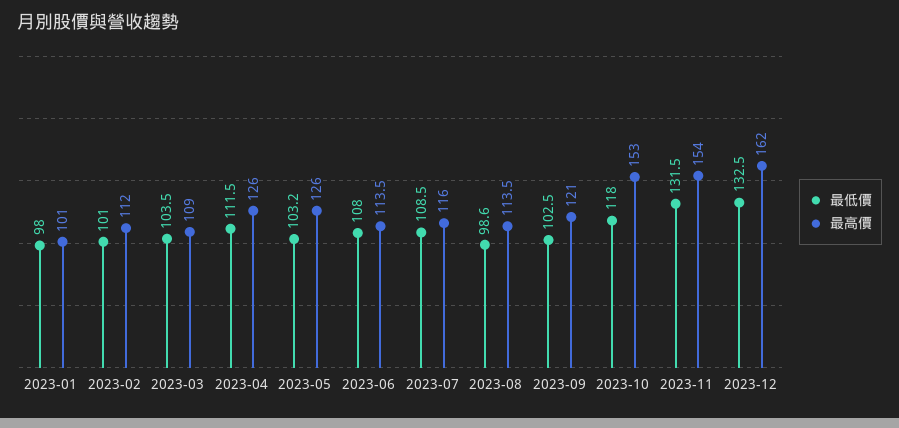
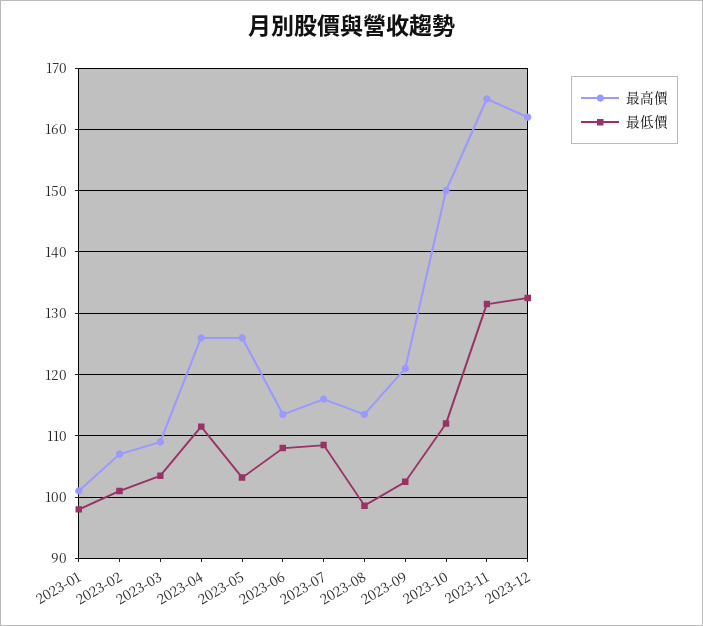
  {
    "最低價": {
      "2023-01": 98,
      "2023-02": 101,
      "2023-03": 103.5,
      "2023-04": 111.5,
      "2023-05": 103.2,
      "2023-06": 108,
      "2023-07": 108.5,
      "2023-08": 98.6,
      "2023-09": 102.5,
-     "2023-10": 118,
+     "2023-10": 112,
      "2023-11": 131.5,
      "2023-12": 132.5
    },
    "最高價": {
      "2023-01": 101,
-     "2023-02": 112,
+     "2023-02": 107,
      "2023-03": 109,
      "2023-04": 126,
      "2023-05": 126,
      "2023-06": 113.5,
      "2023-07": 116,
      "2023-08": 113.5,
      "2023-09": 121,
-     "2023-10": 153,
+     "2023-10": 150,
-     "2023-11": 154,
+     "2023-11": 165,
      "2023-12": 162
    }
  }

